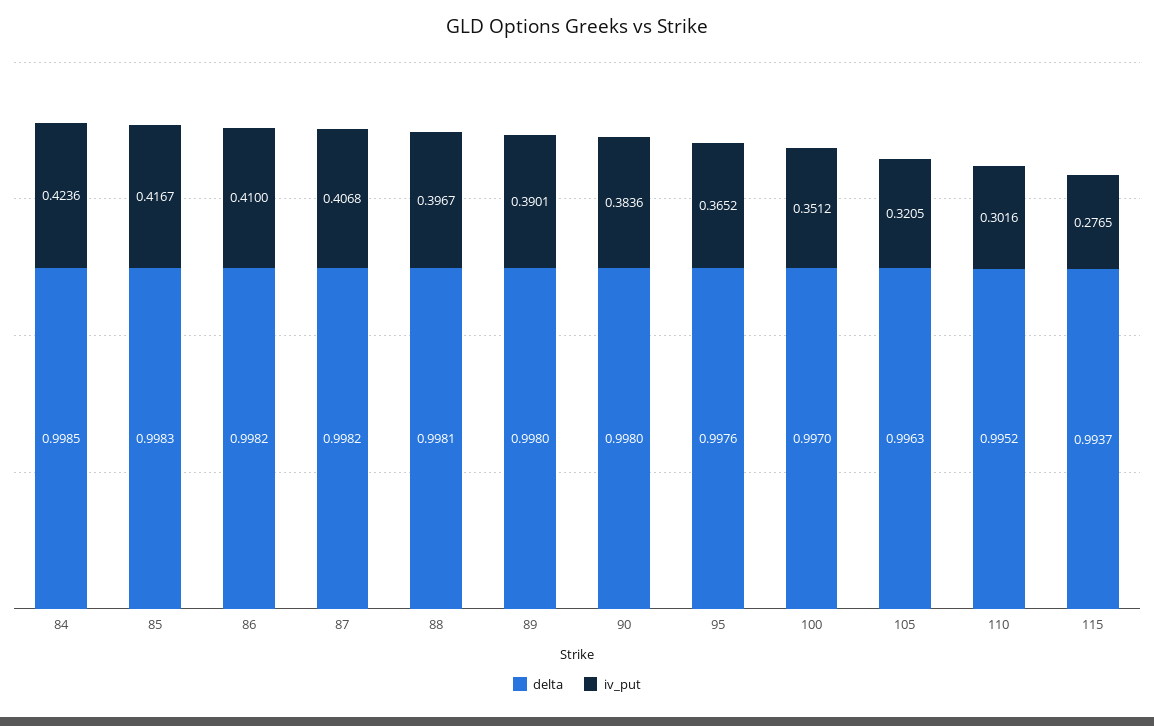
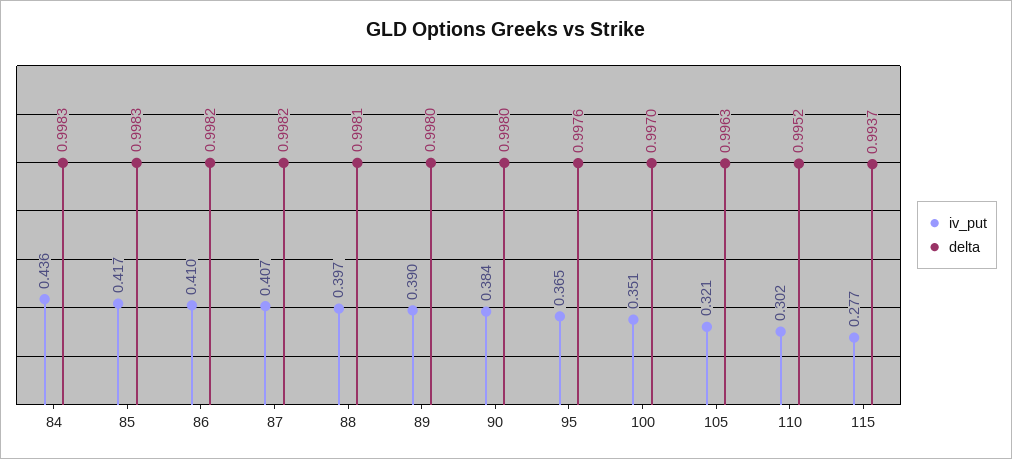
  {
    "delta": {
-     "84": 0.9985,
+     "84": 0.9983,
      "85": 0.9983,
      "86": 0.9982,
      "87": 0.9982,
      "88": 0.9981,
      "89": 0.998,
      "90": 0.998,
      "95": 0.9976,
      "100": 0.997,
      "105": 0.9963,
      "110": 0.9952,
      "115": 0.9937
    },
    "iv_put": {
-     "84": 0.4236,
+     "84": 0.436,
      "85": 0.4167,
      "86": 0.41,
      "87": 0.4068,
      "88": 0.3967,
      "89": 0.3901,
      "90": 0.3836,
      "95": 0.3652,
      "100": 0.3512,
      "105": 0.3205,
      "110": 0.3016,
      "115": 0.2765
    }
  }

